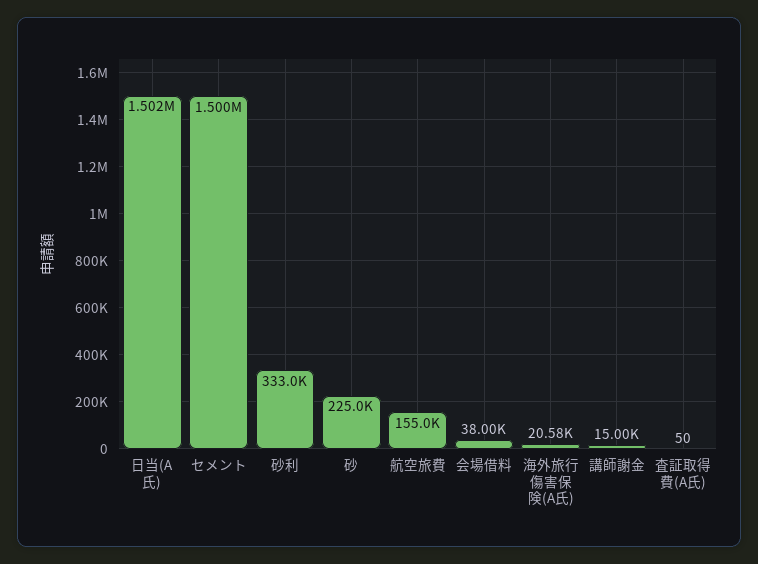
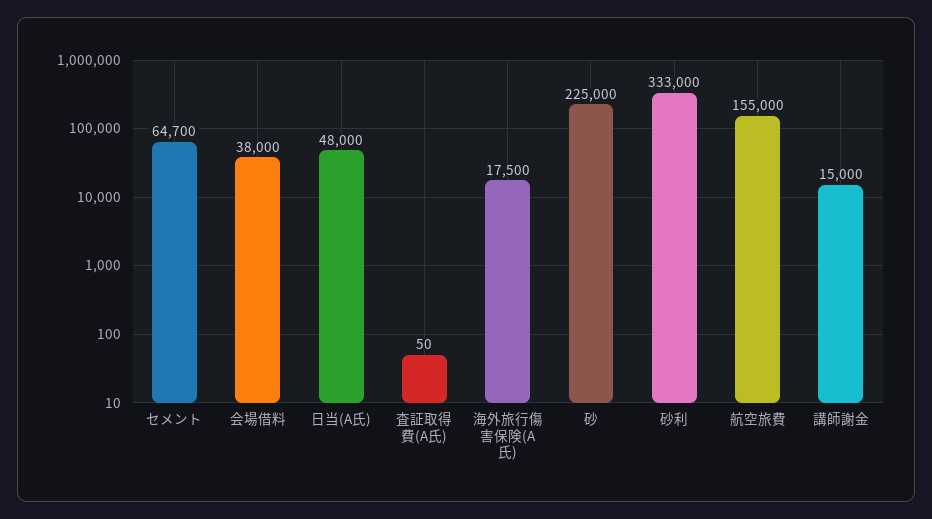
  {
-   "日当(A氏)": 1502000,
+   "日当(A氏)": 48000,
-   "セメント": 1500000,
+   "セメント": 64700,
    "砂利": 333000,
    "砂": 225000,
    "航空旅費": 155000,
    "会場借料": 38000,
-   "海外旅行傷害保険(A氏)": 20580,
+   "海外旅行傷害保険(A氏)": 17500,
    "講師謝金": 15000,
    "査証取得費(A氏)": 50
  }

